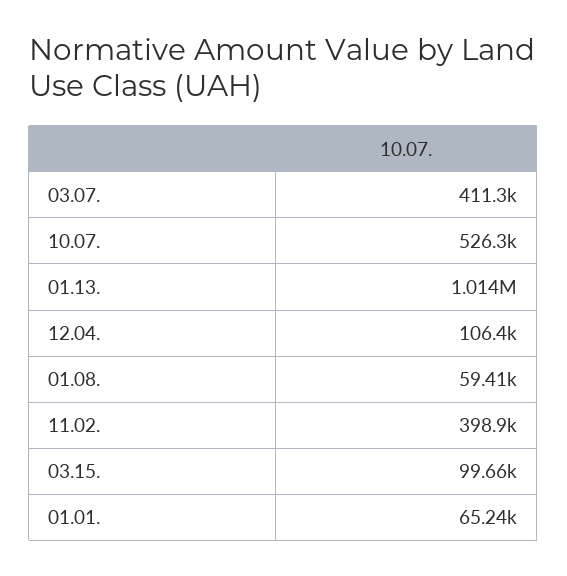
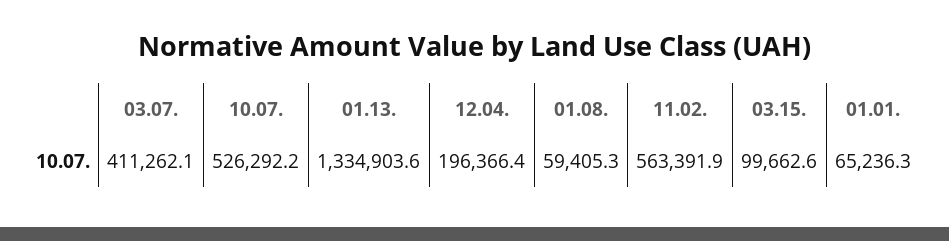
  {
    "03.07.": 411262.1,
    "10.07.": 526292.2,
-   "01.13.": 1014000,
+   "01.13.": 1334903.6,
-   "12.04.": 106400,
+   "12.04.": 196366.4,
    "01.08.": 59405.3,
-   "11.02.": 398900,
+   "11.02.": 563391.9,
    "03.15.": 99662.6,
    "01.01.": 65236.3
  }

